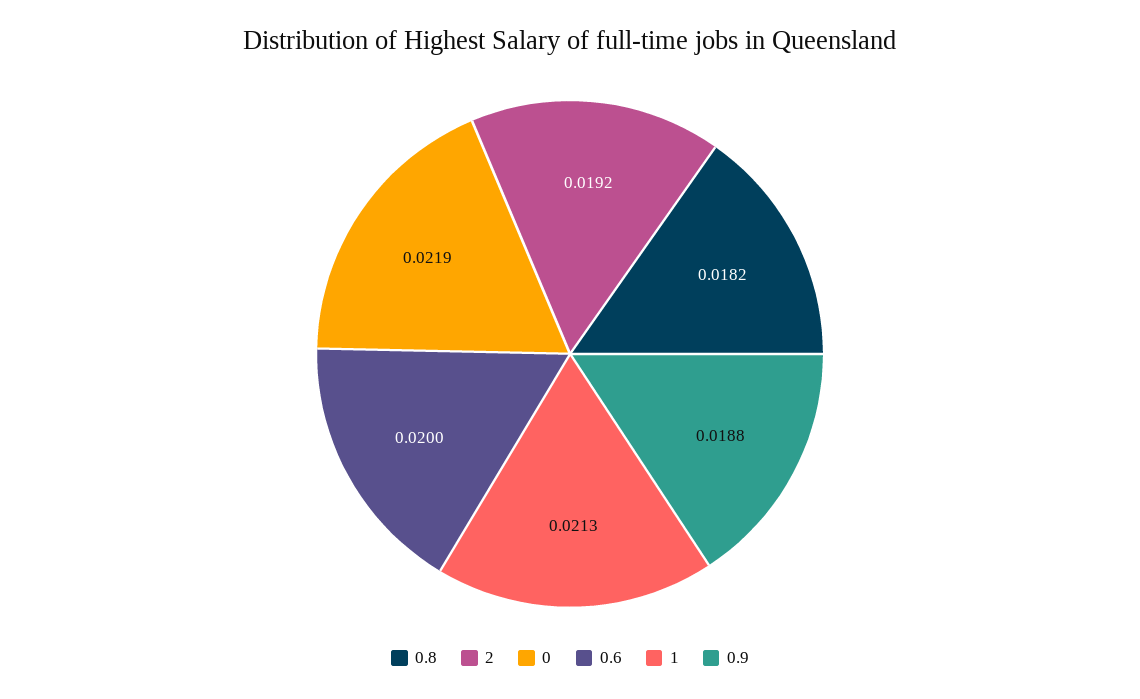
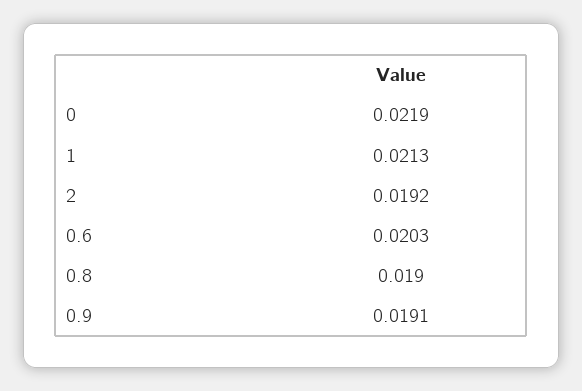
  {
-   "0.8": 0.0182,
+   "0.8": 0.019,
    "2": 0.0192,
    "0": 0.0219,
-   "0.6": 0.02,
+   "0.6": 0.0203,
    "1": 0.0213,
-   "0.9": 0.0188
+   "0.9": 0.0191
  }

